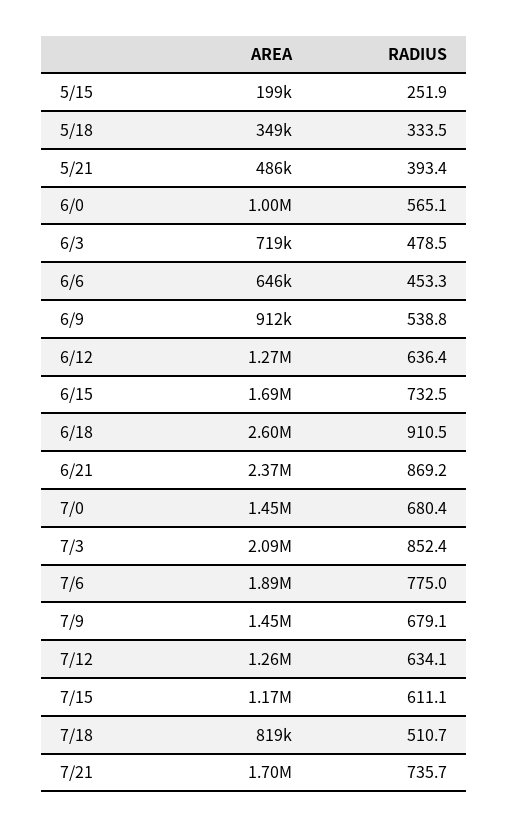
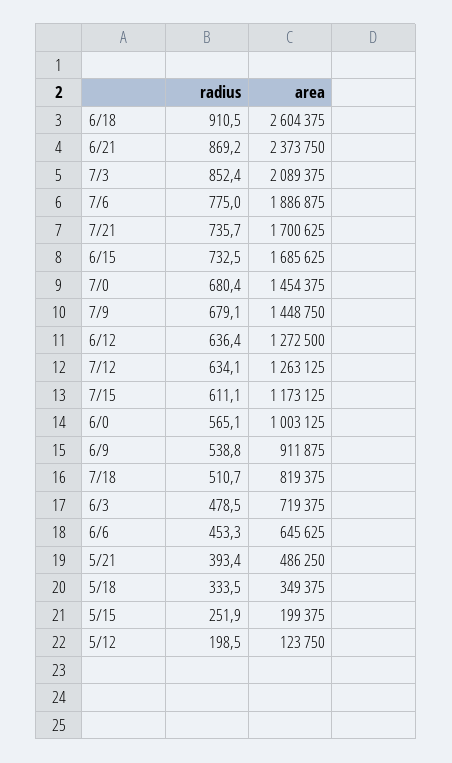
  {
    "AREA": {
      "5/15": 199375,
      "5/18": 349375,
      "5/21": 486250,
      "6/0": 1003125,
      "6/3": 719375,
      "6/6": 645625,
      "6/9": 911875,
      "6/12": 1272500,
      "6/15": 1685625,
      "6/18": 2604375,
      "6/21": 2373750,
      "7/0": 1454375,
      "7/3": 2089375,
      "7/6": 1886875,
      "7/9": 1448750,
      "7/12": 1263125,
      "7/15": 1173125,
      "7/18": 819375,
-     "7/21": 1700625
+     "7/21": 1700625,
+     "5/12": 123750
    },
    "RADIUS": {
      "5/15": 251.9,
      "5/18": 333.5,
      "5/21": 393.4,
      "6/0": 565.1,
      "6/3": 478.5,
      "6/6": 453.3,
      "6/9": 538.8,
      "6/12": 636.4,
      "6/15": 732.5,
      "6/18": 910.5,
      "6/21": 869.2,
      "7/0": 680.4,
      "7/3": 852.4,
      "7/6": 775,
      "7/9": 679.1,
      "7/12": 634.1,
      "7/15": 611.1,
      "7/18": 510.7,
-     "7/21": 735.7
+     "7/21": 735.7,
+     "5/12": 198.5
    }
  }

